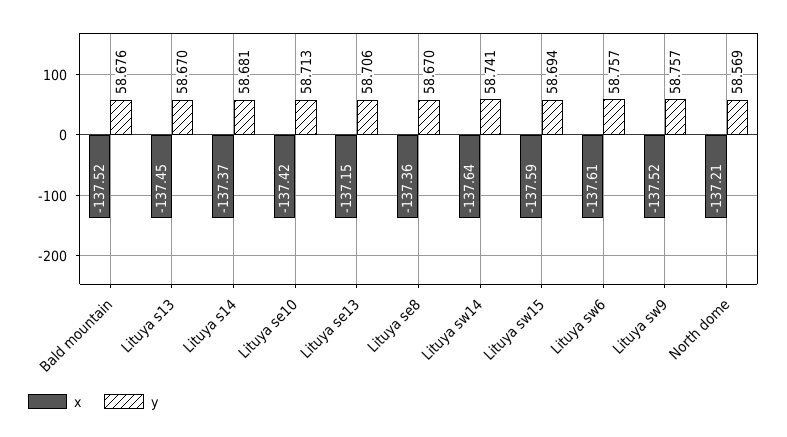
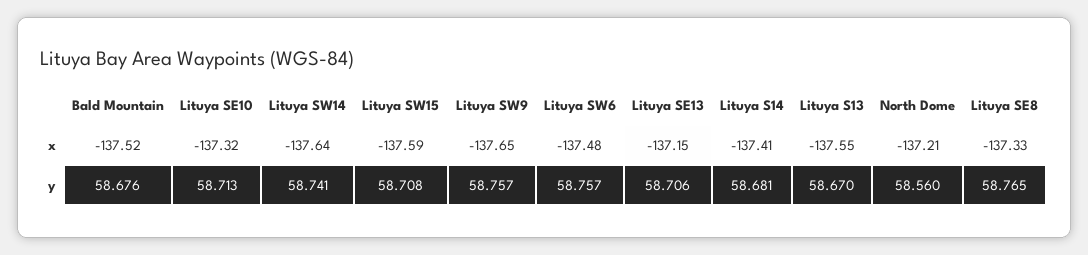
  {
    "x": {
      "Bald mountain": -137.52,
-     "Lituya s13": -137.45,
+     "Lituya s13": -137.55,
-     "Lituya s14": -137.37,
+     "Lituya s14": -137.41,
-     "Lituya se10": -137.42,
+     "Lituya se10": -137.32,
      "Lituya se13": -137.15,
-     "Lituya se8": -137.36,
+     "Lituya se8": -137.33,
      "Lituya sw14": -137.64,
      "Lituya sw15": -137.59,
-     "Lituya sw6": -137.61,
+     "Lituya sw6": -137.48,
-     "Lituya sw9": -137.52,
+     "Lituya sw9": -137.65,
      "North dome": -137.21
    },
    "y": {
      "Bald mountain": 58.676,
      "Lituya s13": 58.67,
      "Lituya s14": 58.681,
      "Lituya se10": 58.713,
      "Lituya se13": 58.706,
-     "Lituya se8": 58.67,
+     "Lituya se8": 58.765,
      "Lituya sw14": 58.741,
-     "Lituya sw15": 58.694,
+     "Lituya sw15": 58.708,
      "Lituya sw6": 58.757,
      "Lituya sw9": 58.757,
-     "North dome": 58.569
+     "North dome": 58.56
    }
  }

